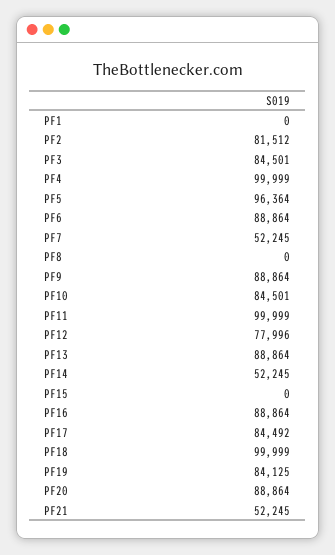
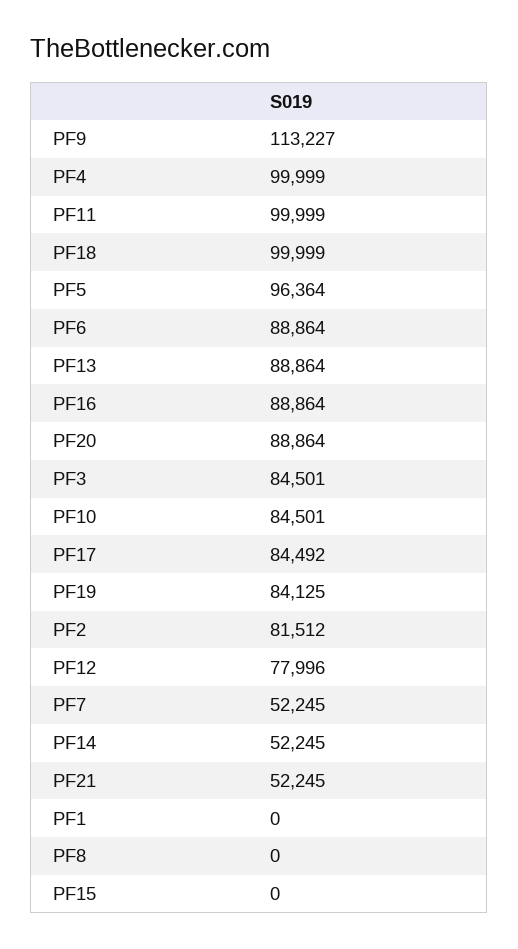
  {
    "PF1": 0,
    "PF2": 81512,
    "PF3": 84501,
    "PF4": 99999,
    "PF5": 96364,
    "PF6": 88864,
    "PF7": 52245,
    "PF8": 0,
-   "PF9": 88864,
+   "PF9": 113227,
    "PF10": 84501,
    "PF11": 99999,
    "PF12": 77996,
    "PF13": 88864,
    "PF14": 52245,
    "PF15": 0,
    "PF16": 88864,
    "PF17": 84492,
    "PF18": 99999,
    "PF19": 84125,
    "PF20": 88864,
    "PF21": 52245
  }

